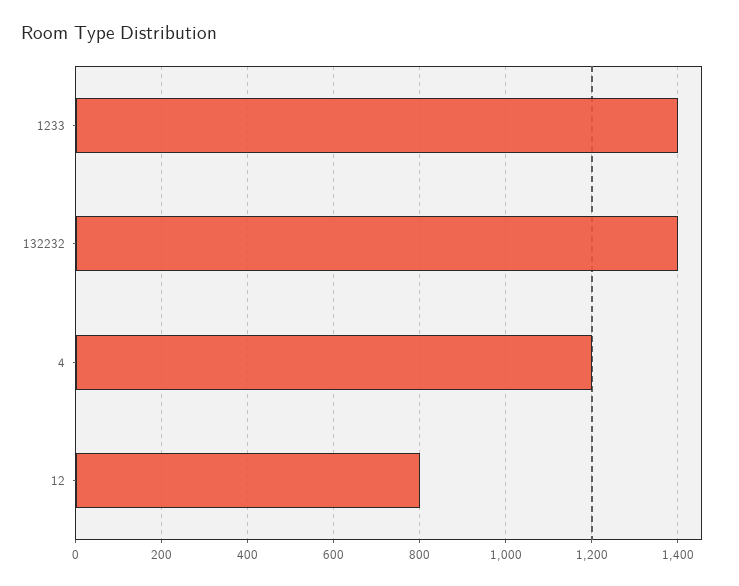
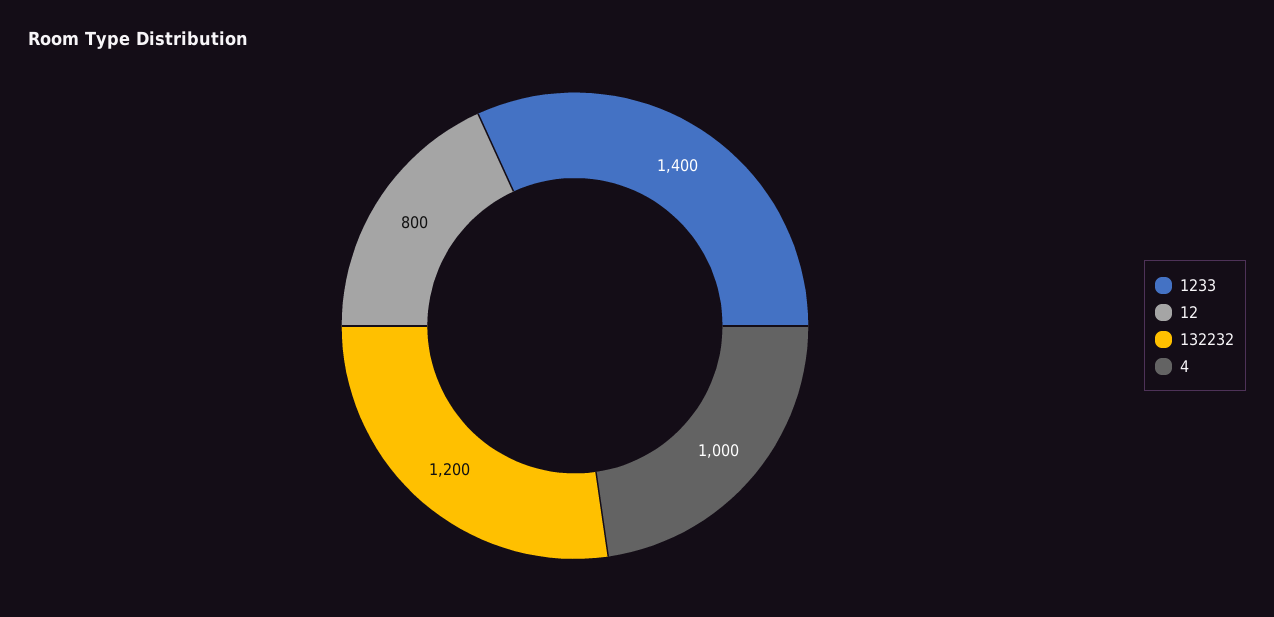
  {
    "1233": 1400,
-   "132232": 1400,
+   "132232": 1200,
-   "4": 1200,
+   "4": 1000,
    "12": 800
  }

